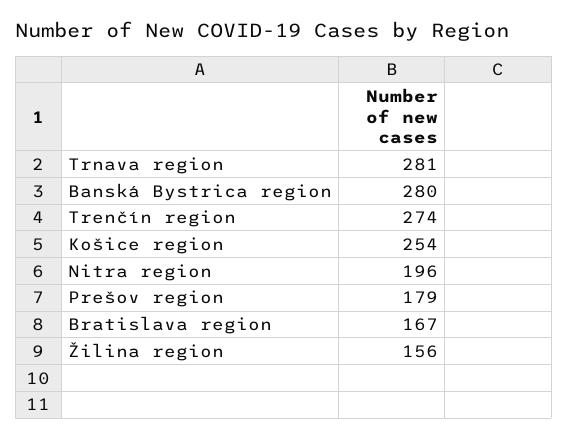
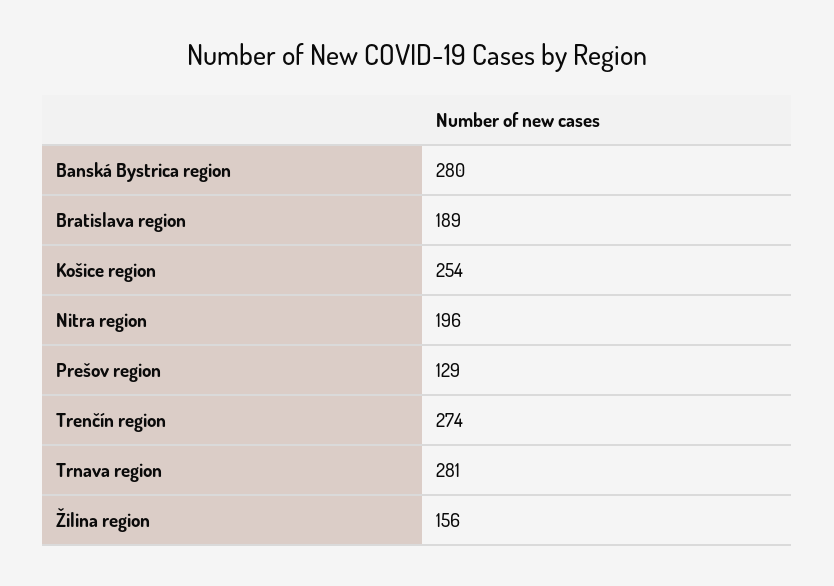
  {
    "Trnava region": 281,
    "Banská Bystrica region": 280,
    "Trenčín region": 274,
    "Košice region": 254,
    "Nitra region": 196,
-   "Prešov region": 179,
+   "Prešov region": 129,
-   "Bratislava region": 167,
+   "Bratislava region": 189,
    "Žilina region": 156
  }

